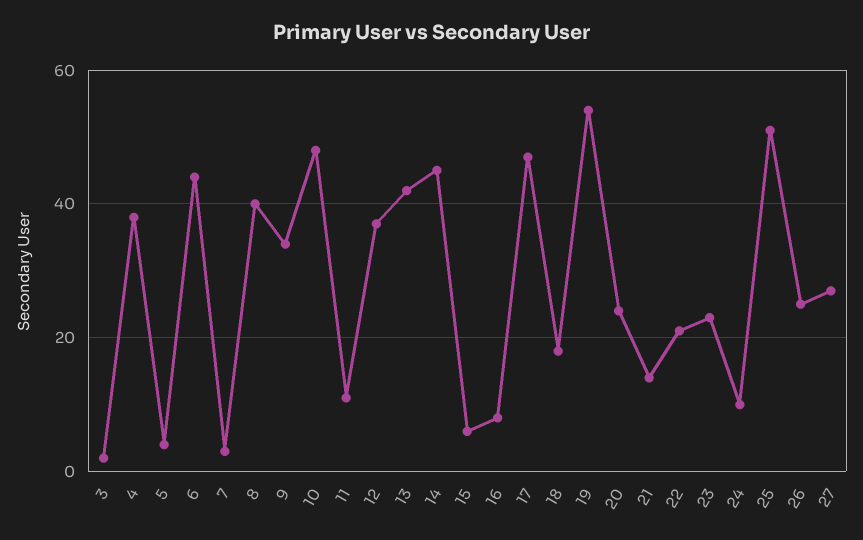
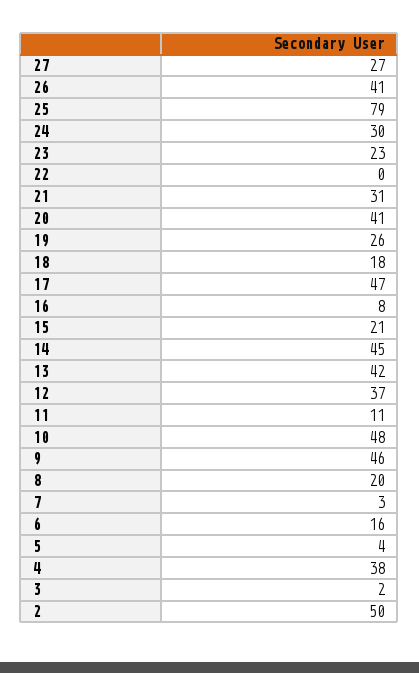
  {
    "3": 2,
    "4": 38,
    "5": 4,
-   "6": 45,
+   "6": 16,
    "7": 3,
-   "8": 40,
+   "8": 20,
-   "9": 35,
+   "9": 46,
    "10": 48,
    "11": 11,
    "12": 37,
    "13": 42,
    "14": 45,
-   "15": 5,
+   "15": 21,
    "16": 8,
    "17": 47,
    "18": 18,
-   "19": 55,
+   "19": 26,
-   "20": 25,
+   "20": 41,
-   "21": 15,
+   "21": 31,
-   "22": 20,
+   "22": 0,
    "23": 23,
-   "24": 10,
+   "24": 30,
-   "25": 50,
+   "25": 79,
-   "26": 25,
+   "26": 41,
-   "27": 27
+   "27": 27,
+   "2": 50
  }

